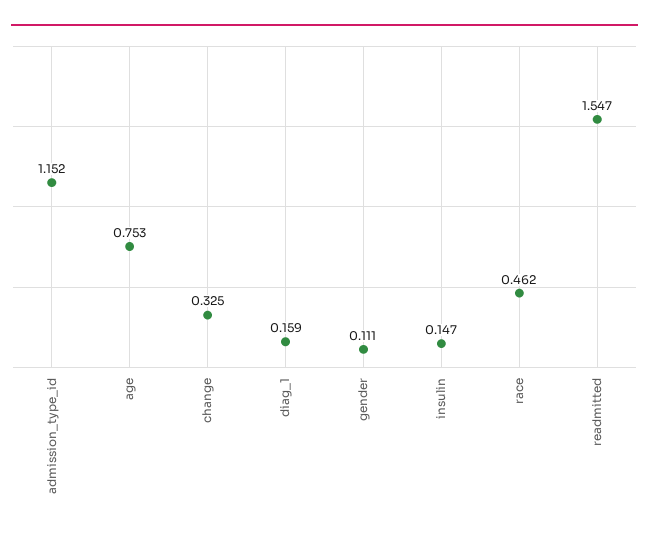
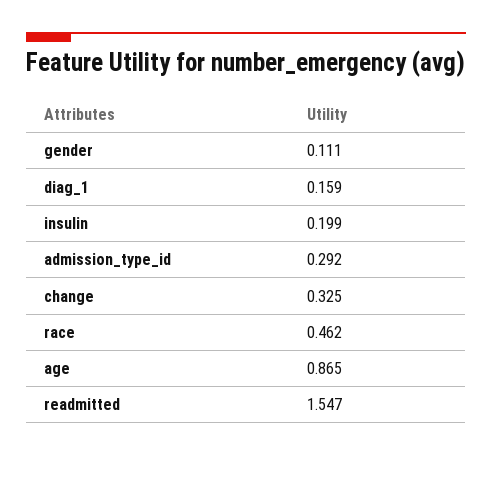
  {
-   "admission_type_id": 1.152,
+   "admission_type_id": 0.292,
-   "age": 0.753,
+   "age": 0.865,
    "change": 0.325,
    "diag_1": 0.159,
    "gender": 0.111,
-   "insulin": 0.147,
+   "insulin": 0.199,
    "race": 0.462,
    "readmitted": 1.547
  }

